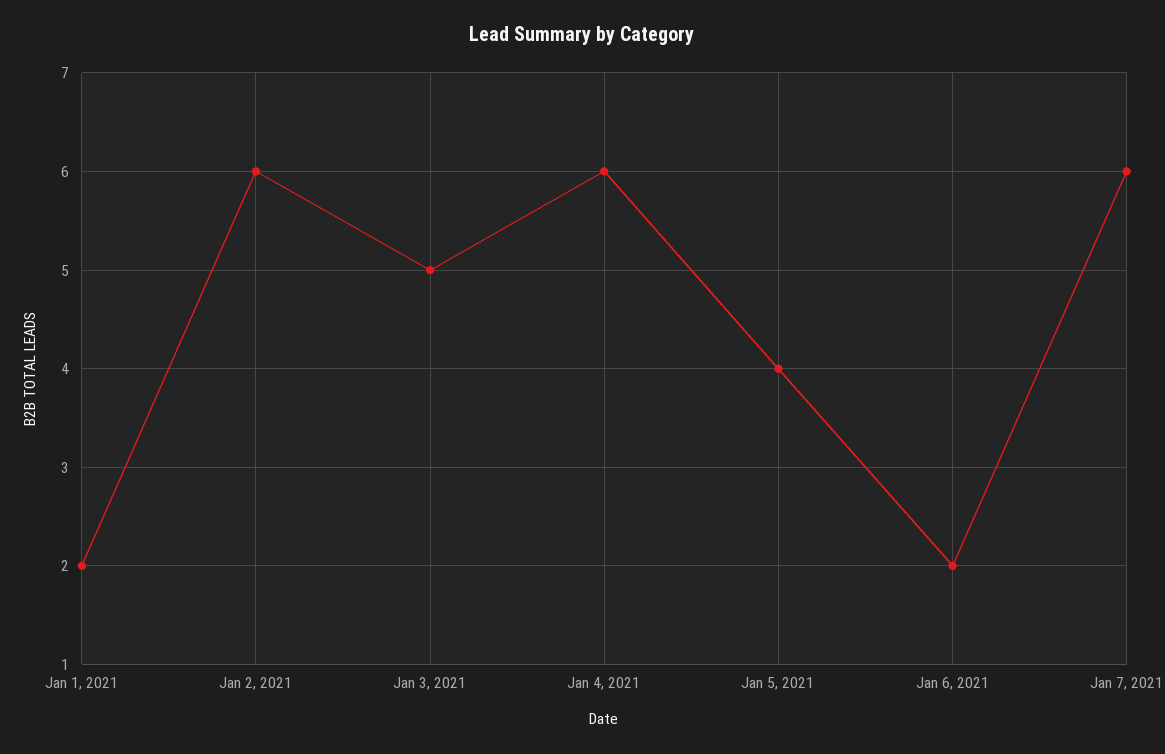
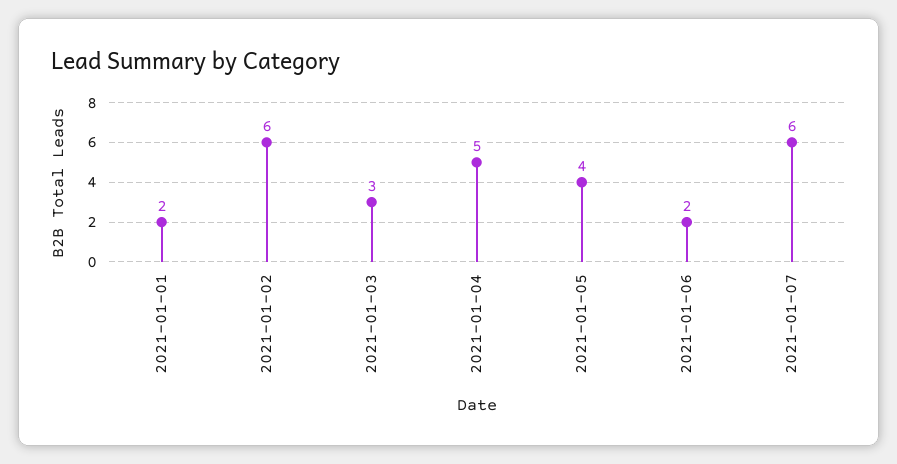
  {
    "Jan 1, 2021": 2,
    "Jan 2, 2021": 6,
-   "Jan 3, 2021": 5,
+   "Jan 3, 2021": 3,
-   "Jan 4, 2021": 6,
+   "Jan 4, 2021": 5,
    "Jan 5, 2021": 4,
    "Jan 6, 2021": 2,
    "Jan 7, 2021": 6
  }

